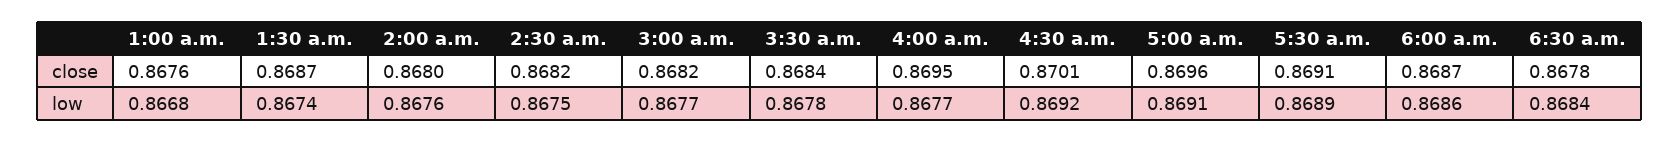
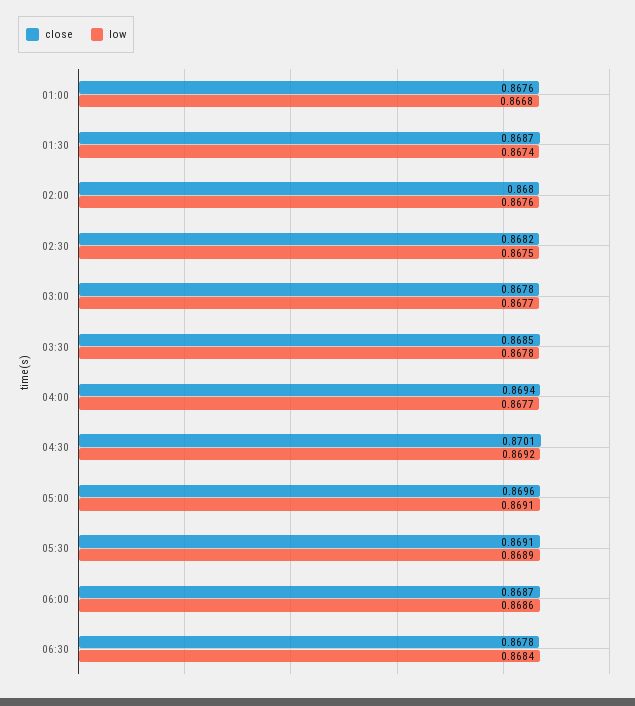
  {
    "close": {
      "1:00 a.m.": 0.8676,
      "1:30 a.m.": 0.8687,
      "2:00 a.m.": 0.868,
      "2:30 a.m.": 0.8682,
-     "3:00 a.m.": 0.8682,
+     "3:00 a.m.": 0.8678,
-     "3:30 a.m.": 0.8684,
+     "3:30 a.m.": 0.8685,
-     "4:00 a.m.": 0.8695,
+     "4:00 a.m.": 0.8694,
      "4:30 a.m.": 0.8701,
      "5:00 a.m.": 0.8696,
      "5:30 a.m.": 0.8691,
      "6:00 a.m.": 0.8687,
      "6:30 a.m.": 0.8678
    },
    "low": {
      "1:00 a.m.": 0.8668,
      "1:30 a.m.": 0.8674,
      "2:00 a.m.": 0.8676,
      "2:30 a.m.": 0.8675,
      "3:00 a.m.": 0.8677,
      "3:30 a.m.": 0.8678,
      "4:00 a.m.": 0.8677,
      "4:30 a.m.": 0.8692,
      "5:00 a.m.": 0.8691,
      "5:30 a.m.": 0.8689,
      "6:00 a.m.": 0.8686,
      "6:30 a.m.": 0.8684
    }
  }

